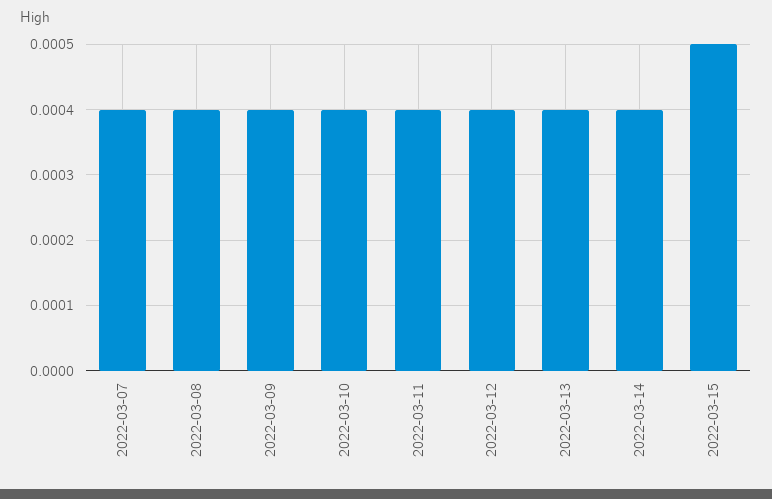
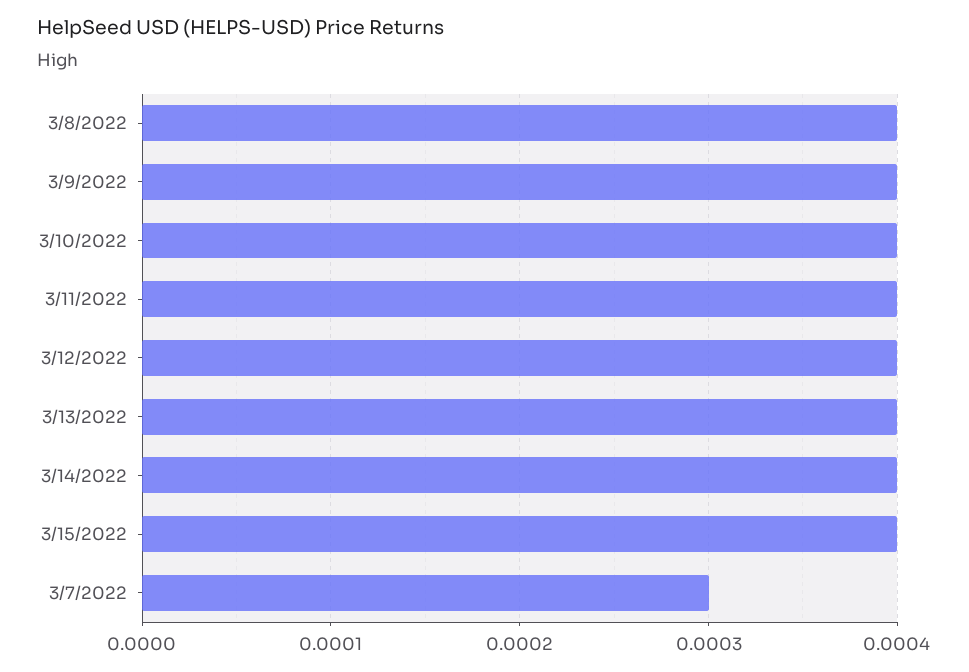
  {
-   "2022-03-07": 0.0004,
+   "2022-03-07": 0.0003,
    "2022-03-08": 0.0004,
    "2022-03-09": 0.0004,
    "2022-03-10": 0.0004,
    "2022-03-11": 0.0004,
    "2022-03-12": 0.0004,
    "2022-03-13": 0.0004,
    "2022-03-14": 0.0004,
-   "2022-03-15": 0.0005
+   "2022-03-15": 0.0004
  }

